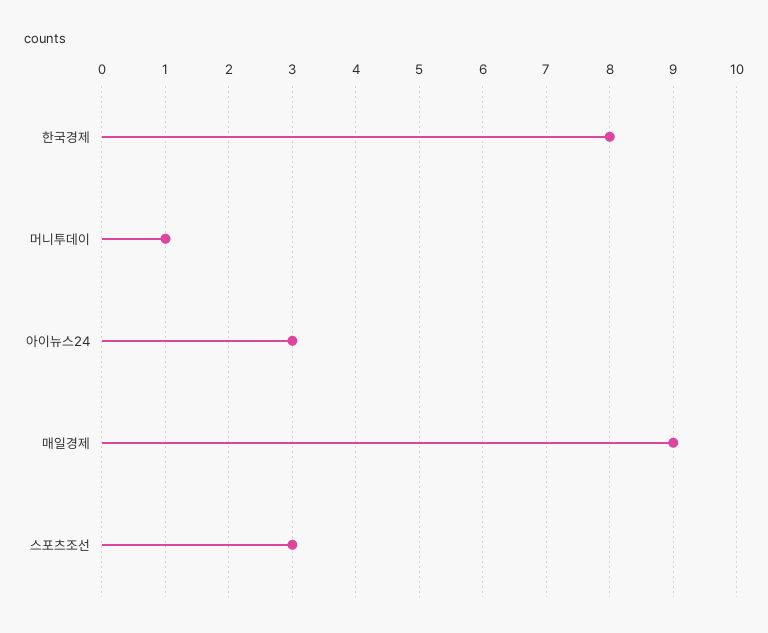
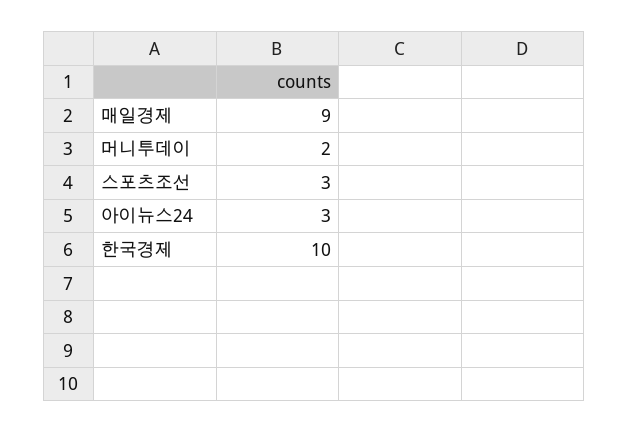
  {
-   "한국경제": 8,
+   "한국경제": 10,
-   "머니투데이": 1,
+   "머니투데이": 2,
    "아이뉴스24": 3,
    "매일경제": 9,
    "스포츠조선": 3
  }

